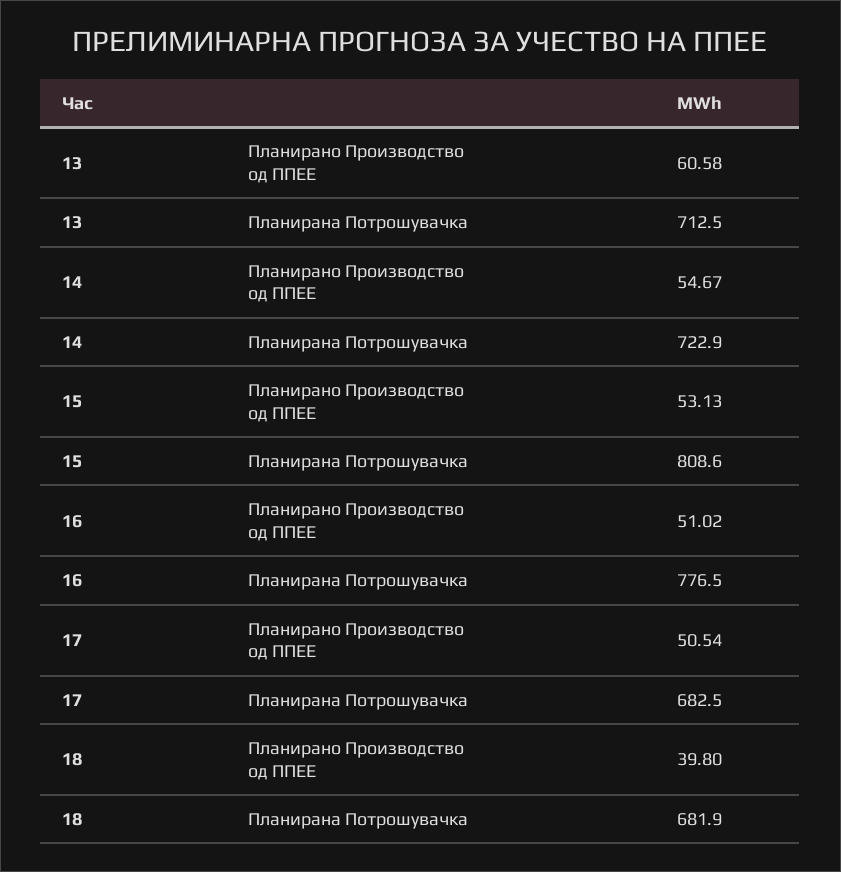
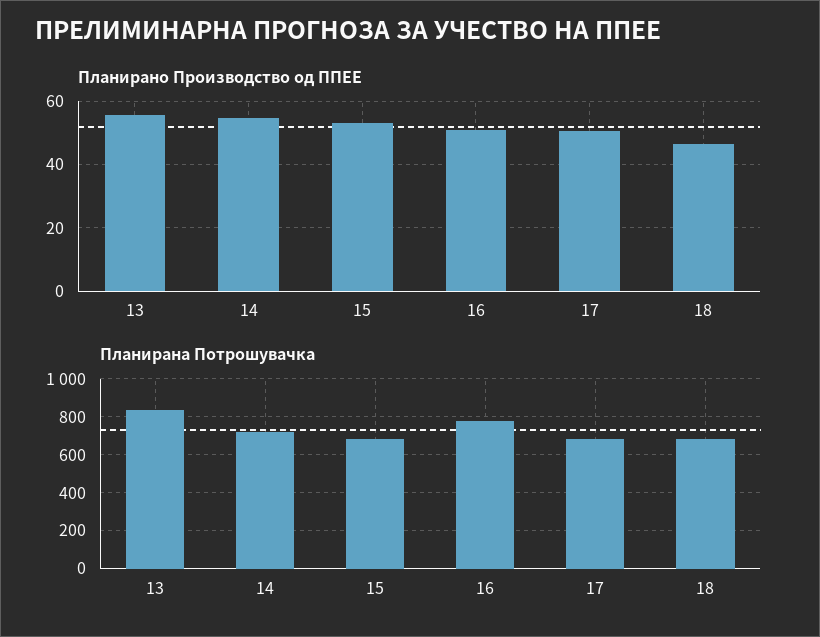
  {
    "Планирано Производство од ППЕЕ": {
-     "13": 60.58,
+     "13": 56,
      "14": 54.67,
      "15": 53.13,
      "16": 51.02,
      "17": 50.54,
-     "18": 39.8
+     "18": 46
    },
    "Планирана Потрошувачка": {
-     "13": 712.5,
+     "13": 850,
      "14": 722.9,
-     "15": 808.6,
+     "15": 700,
      "16": 776.5,
      "17": 682.5,
      "18": 681.9
    }
  }

